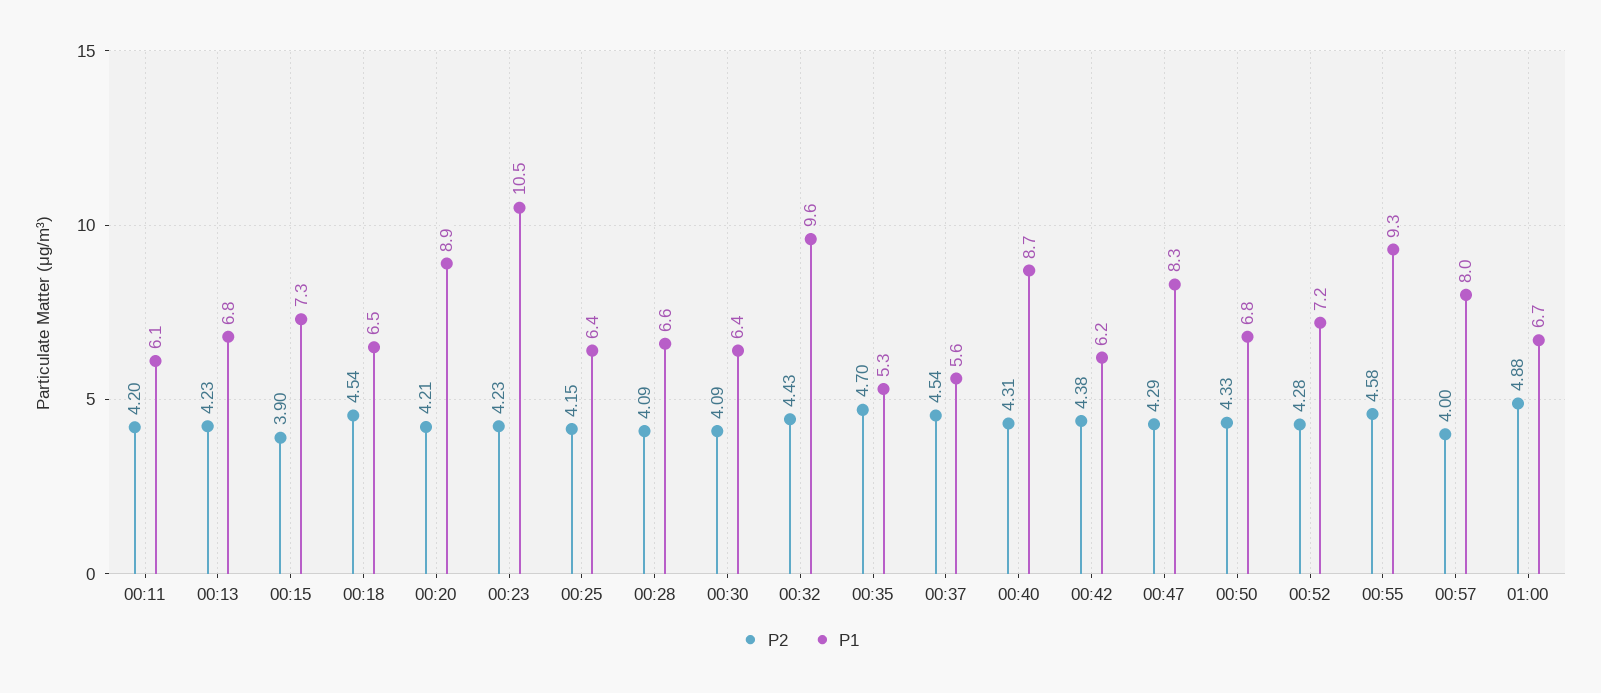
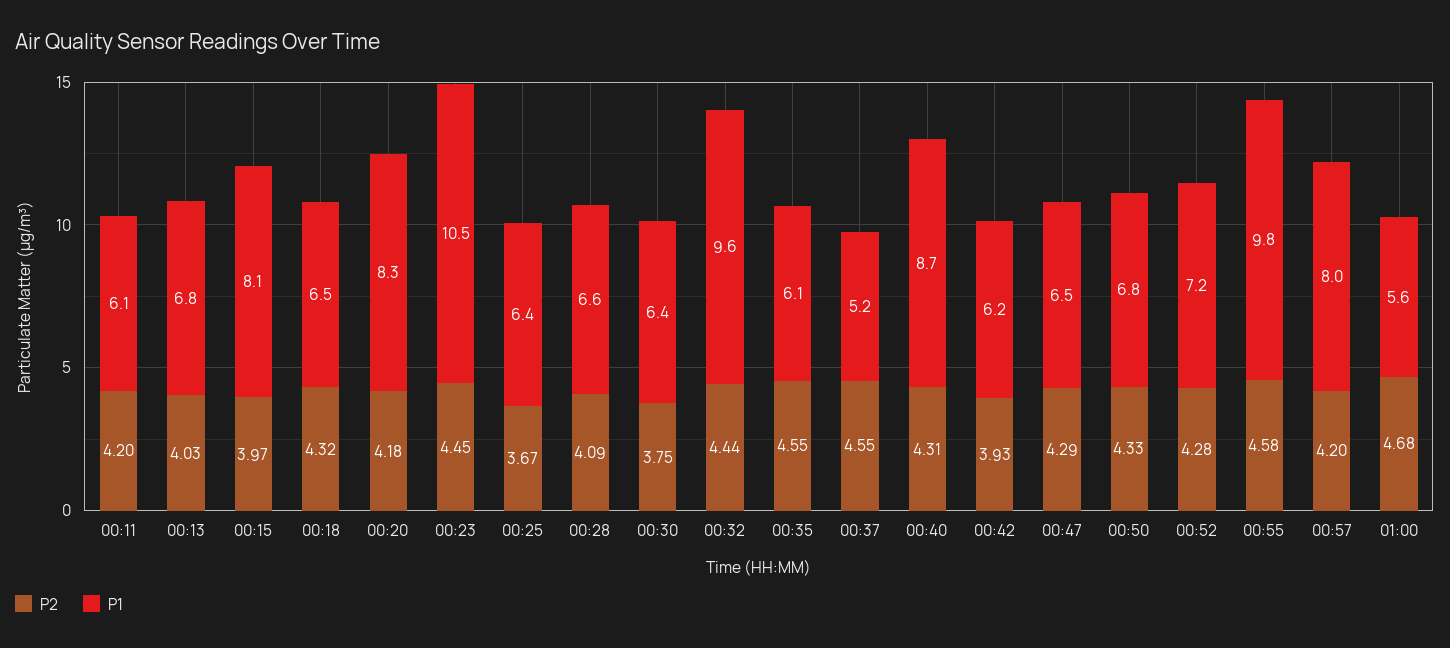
  {
    "P2": {
      "00:11": 4.2,
-     "00:13": 4.23,
+     "00:13": 4.03,
-     "00:15": 3.9,
+     "00:15": 3.97,
-     "00:18": 4.54,
+     "00:18": 4.32,
-     "00:20": 4.21,
+     "00:20": 4.18,
-     "00:23": 4.23,
+     "00:23": 4.45,
-     "00:25": 4.15,
+     "00:25": 3.67,
      "00:28": 4.09,
-     "00:30": 4.09,
+     "00:30": 3.75,
-     "00:32": 4.43,
+     "00:32": 4.44,
-     "00:35": 4.7,
+     "00:35": 4.55,
-     "00:37": 4.54,
+     "00:37": 4.55,
      "00:40": 4.31,
-     "00:42": 4.38,
+     "00:42": 3.93,
      "00:47": 4.29,
      "00:50": 4.33,
      "00:52": 4.28,
      "00:55": 4.58,
-     "00:57": 4,
+     "00:57": 4.2,
-     "01:00": 4.88
+     "01:00": 4.68
    },
    "P1": {
      "00:11": 6.1,
      "00:13": 6.8,
-     "00:15": 7.3,
+     "00:15": 8.1,
      "00:18": 6.5,
-     "00:20": 8.9,
+     "00:20": 8.3,
      "00:23": 10.5,
      "00:25": 6.4,
      "00:28": 6.6,
      "00:30": 6.4,
      "00:32": 9.6,
-     "00:35": 5.3,
+     "00:35": 6.1,
-     "00:37": 5.6,
+     "00:37": 5.2,
      "00:40": 8.7,
      "00:42": 6.2,
-     "00:47": 8.3,
+     "00:47": 6.5,
      "00:50": 6.8,
      "00:52": 7.2,
-     "00:55": 9.3,
+     "00:55": 9.8,
      "00:57": 8,
-     "01:00": 6.7
+     "01:00": 5.6
    }
  }

